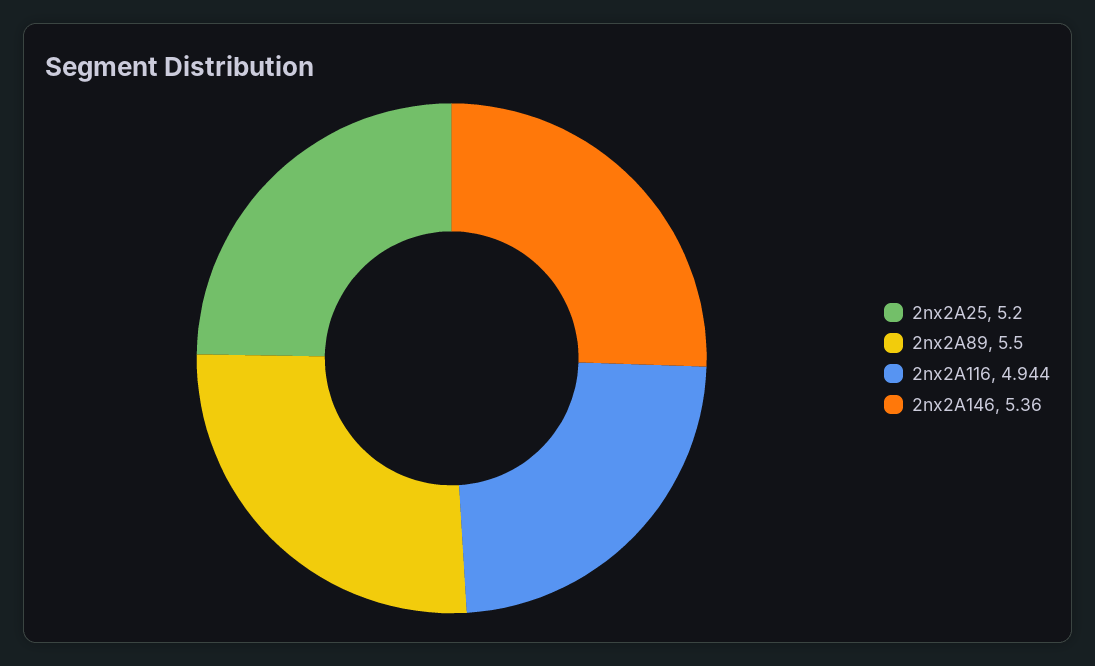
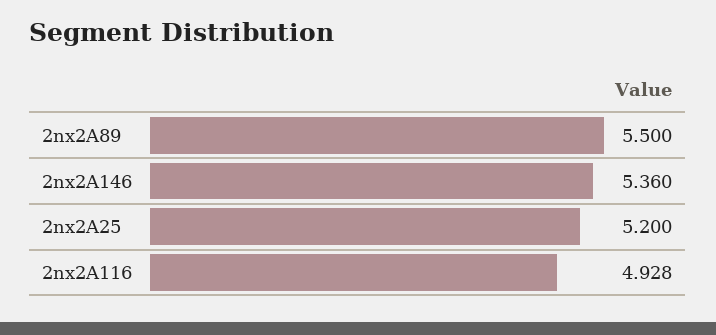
  {
    "2nx2A25": 5.2,
    "2nx2A89": 5.5,
-   "2nx2A116": 4.944,
+   "2nx2A116": 4.928,
    "2nx2A146": 5.36
  }

